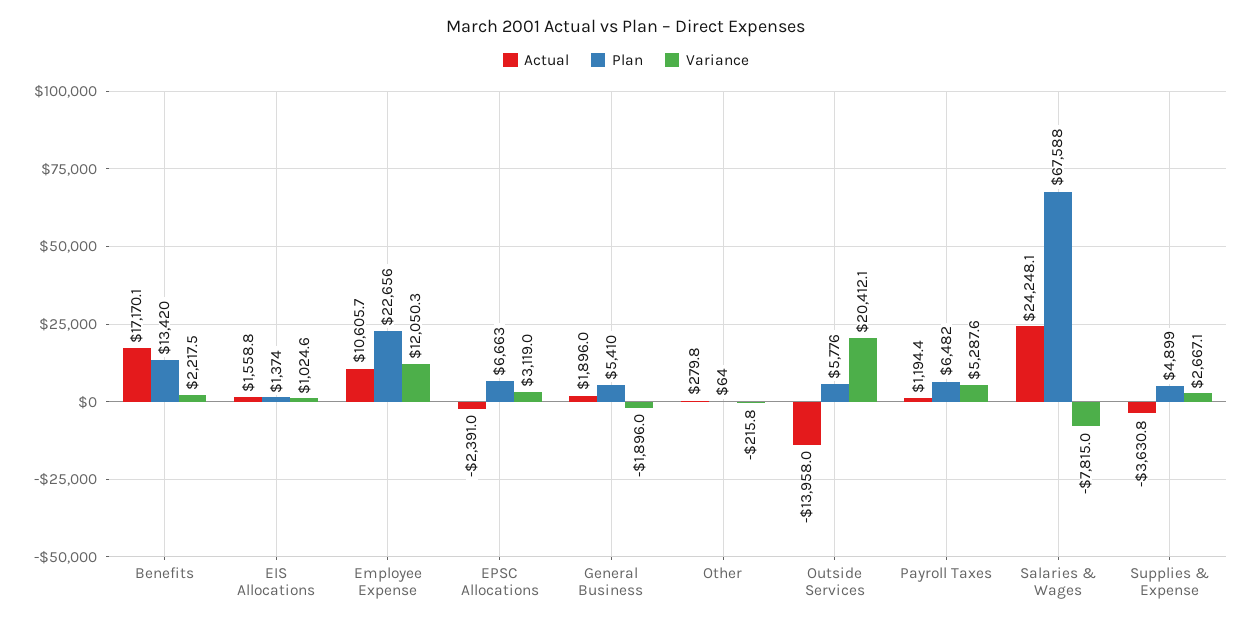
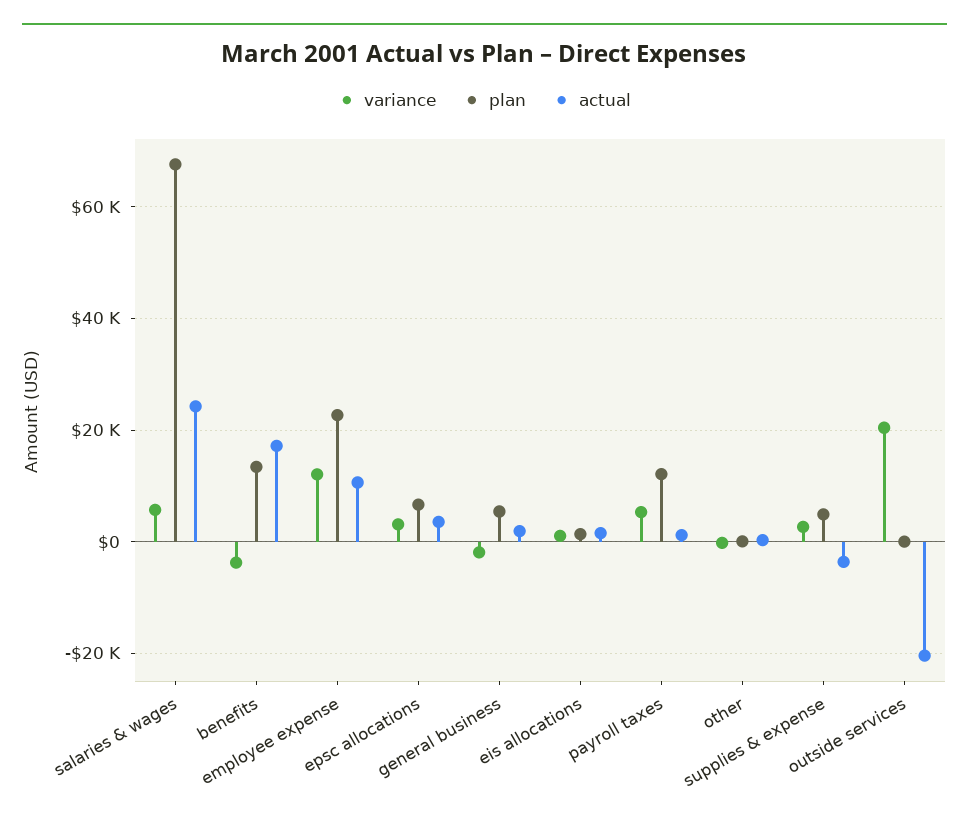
  {
    "Actual": {
      "Benefits": 17170.1,
      "EIS Allocations": 1558.8,
      "Employee Expense": 10605.7,
-     "EPSC Allocations": -2391,
+     "EPSC Allocations": 4000,
      "General Business": 1896,
      "Other": 279.8,
-     "Outside Services": -13958,
+     "Outside Services": -20000,
      "Payroll Taxes": 1194.4,
      "Salaries & Wages": 24248.1,
      "Supplies & Expense": -3630.8
    },
    "Plan": {
      "Benefits": 13420,
      "EIS Allocations": 1374,
      "Employee Expense": 22656,
      "EPSC Allocations": 6663,
      "General Business": 5410,
      "Other": 64,
-     "Outside Services": 5776,
+     "Outside Services": 0,
-     "Payroll Taxes": 6482,
+     "Payroll Taxes": 12000,
      "Salaries & Wages": 67588,
      "Supplies & Expense": 4899
    },
    "Variance": {
-     "Benefits": 2217.5,
+     "Benefits": -4000,
      "EIS Allocations": 1024.6,
      "Employee Expense": 12050.3,
      "EPSC Allocations": 3119,
      "General Business": -1896,
      "Other": -215.8,
      "Outside Services": 20412.1,
      "Payroll Taxes": 5287.6,
-     "Salaries & Wages": -7815,
+     "Salaries & Wages": 6000,
      "Supplies & Expense": 2667.1
    }
  }

